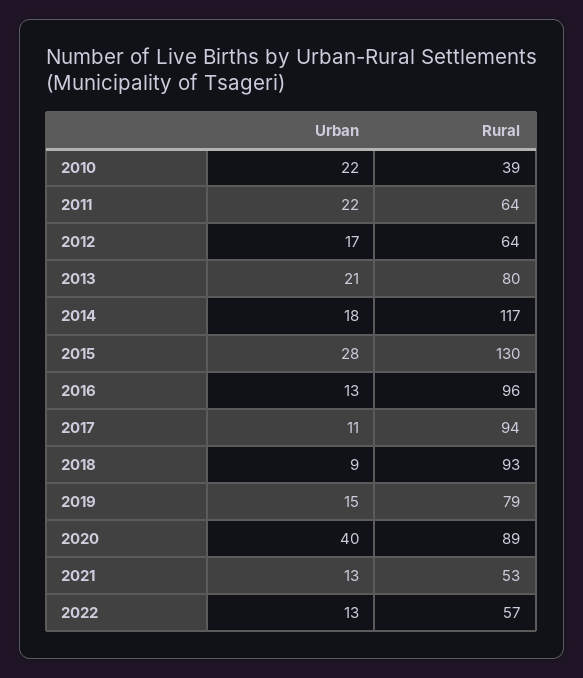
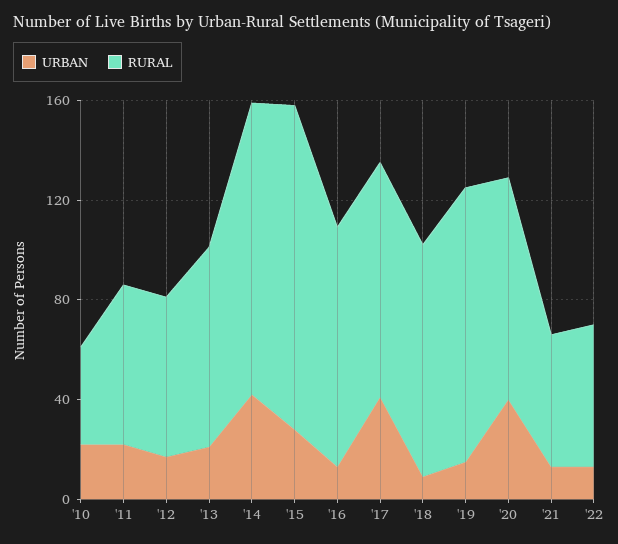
  {
    "Urban": {
      "2010": 22,
      "2011": 22,
      "2012": 17,
      "2013": 21,
-     "2014": 18,
+     "2014": 40,
      "2015": 28,
      "2016": 13,
-     "2017": 11,
+     "2017": 40,
      "2018": 9,
      "2019": 15,
      "2020": 40,
      "2021": 13,
      "2022": 13
    },
    "Rural": {
      "2010": 39,
      "2011": 64,
      "2012": 64,
      "2013": 80,
      "2014": 117,
      "2015": 130,
      "2016": 96,
      "2017": 94,
      "2018": 93,
-     "2019": 79,
+     "2019": 110,
      "2020": 89,
      "2021": 53,
      "2022": 57
    }
  }

